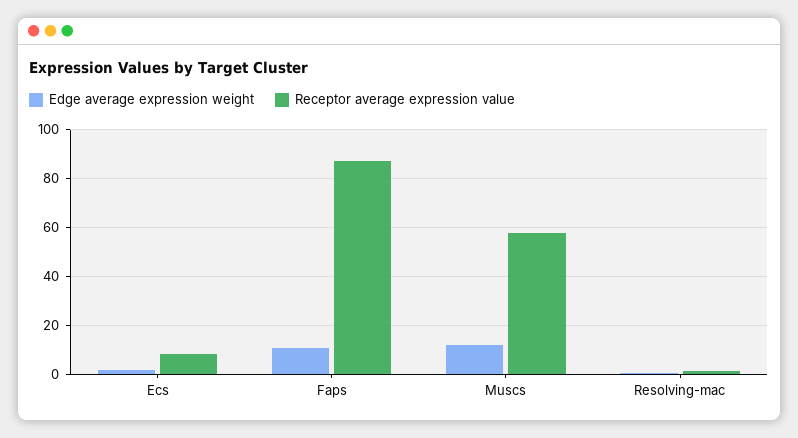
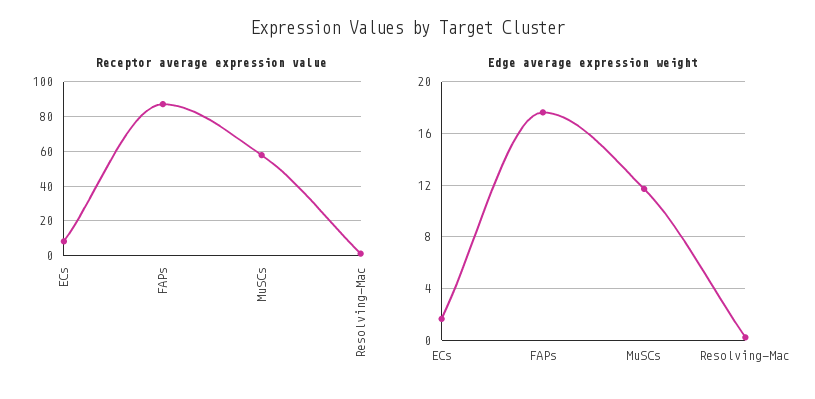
  {
    "Edge average expression weight": {
      "Ecs": 1.5,
-     "Faps": 10,
+     "Faps": 17.5,
      "Muscs": 11.5,
      "Resolving-mac": 0
    },
    "Receptor average expression value": {
      "Ecs": 7.5,
      "Faps": 87.5,
      "Muscs": 57.5,
      "Resolving-mac": 0
    }
  }

